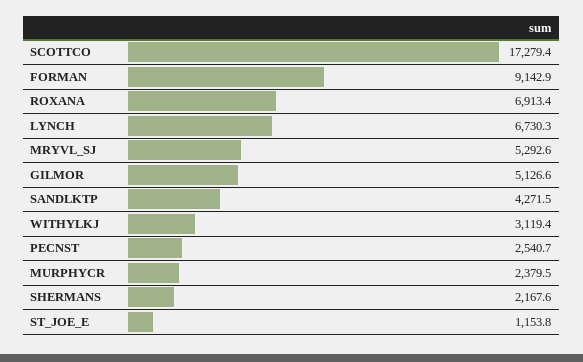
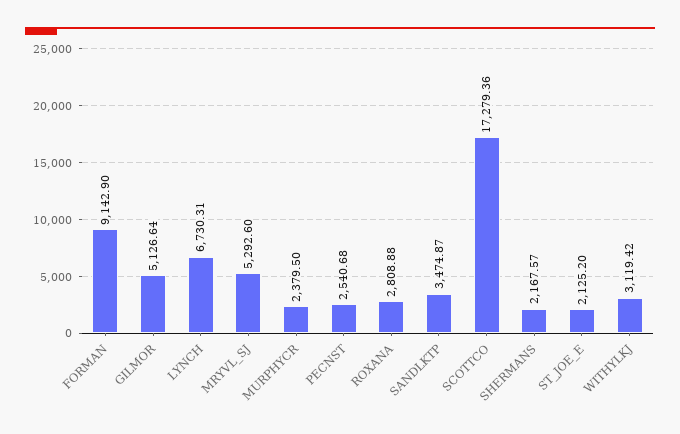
  {
    "SCOTTCO": 17279.36,
    "FORMAN": 9142.9,
-   "ROXANA": 6913.4,
+   "ROXANA": 2808.88,
    "LYNCH": 6730.31,
    "MRYVL_SJ": 5292.6,
    "GILMOR": 5126.64,
-   "SANDLKTP": 4271.5,
+   "SANDLKTP": 3474.87,
    "WITHYLKJ": 3119.42,
    "PECNST": 2540.68,
    "MURPHYCR": 2379.5,
    "SHERMANS": 2167.57,
-   "ST_JOE_E": 1153.8
+   "ST_JOE_E": 2125.2
  }

